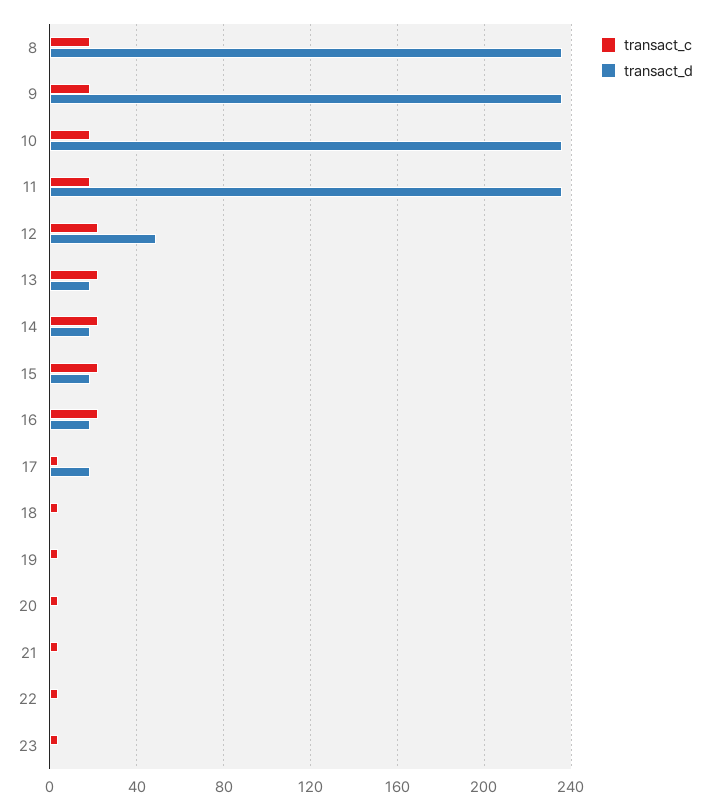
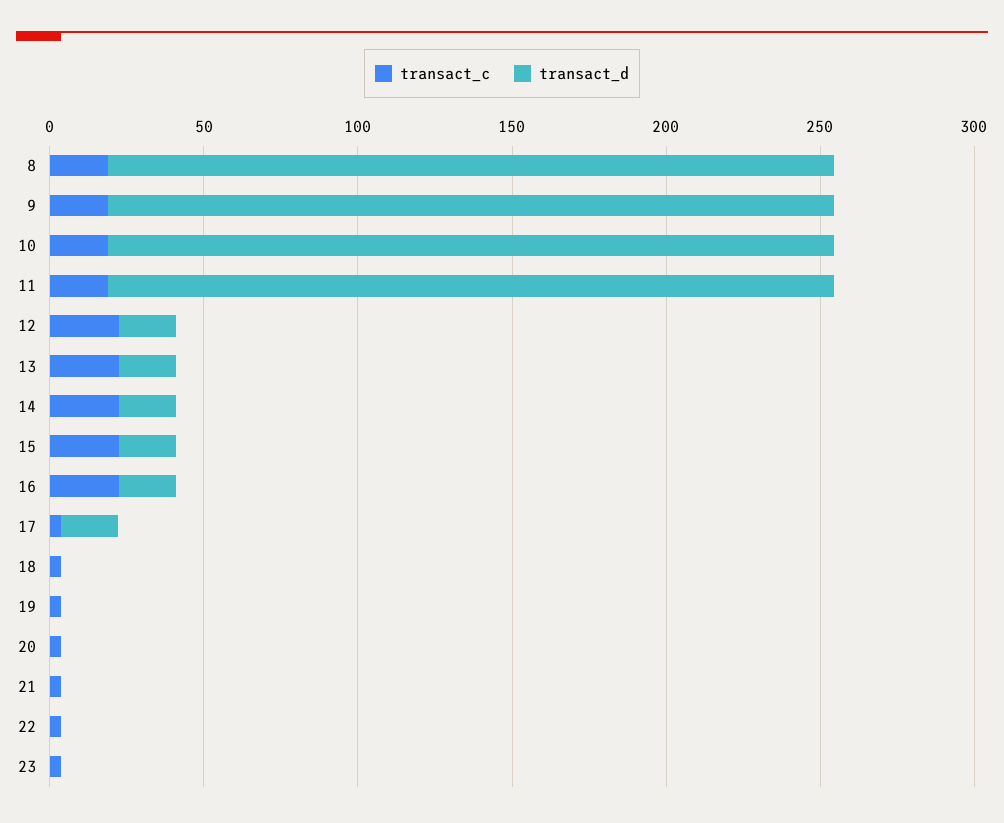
  {
    "transact_c": {
      "8": 20,
      "9": 20,
      "10": 20,
      "11": 20,
      "12": 20,
      "13": 20,
      "14": 20,
      "15": 20,
      "16": 20,
      "17": 5,
      "18": 5,
      "19": 5,
      "20": 5,
      "21": 5,
      "22": 5,
      "23": 5
    },
    "transact_d": {
      "8": 235,
      "9": 235,
      "10": 235,
      "11": 235,
-     "12": 50,
+     "12": 20,
      "13": 20,
      "14": 20,
      "15": 20,
      "16": 20,
      "17": 20,
      "18": 0,
      "19": 0,
      "20": 0,
      "21": 0,
      "22": 0,
      "23": 0
    }
  }

